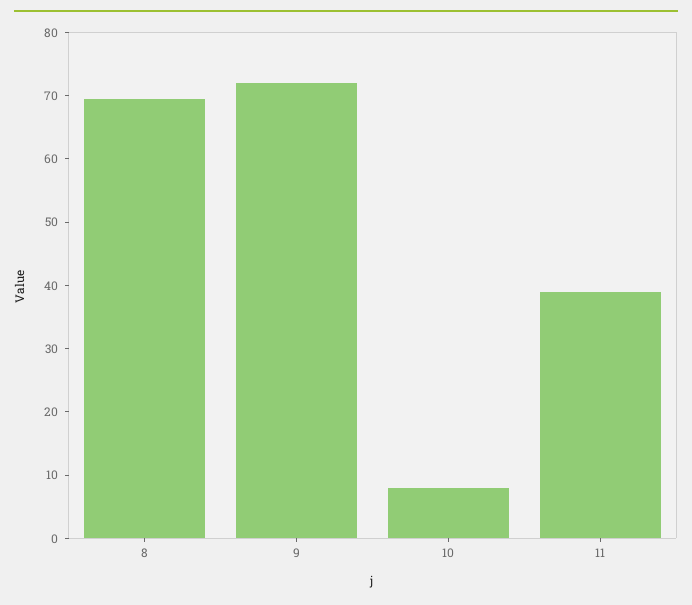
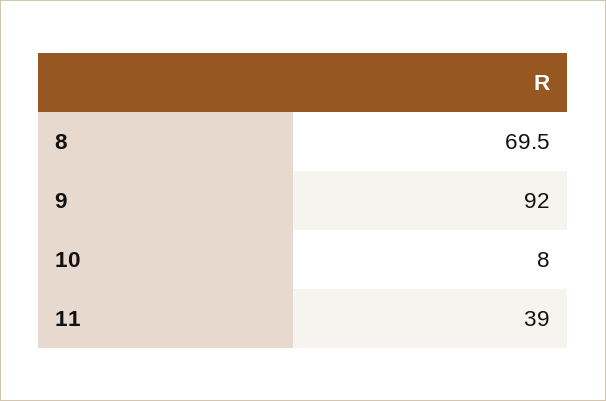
  {
    "8": 69.5,
-   "9": 72,
+   "9": 92,
    "10": 8,
    "11": 39
  }

